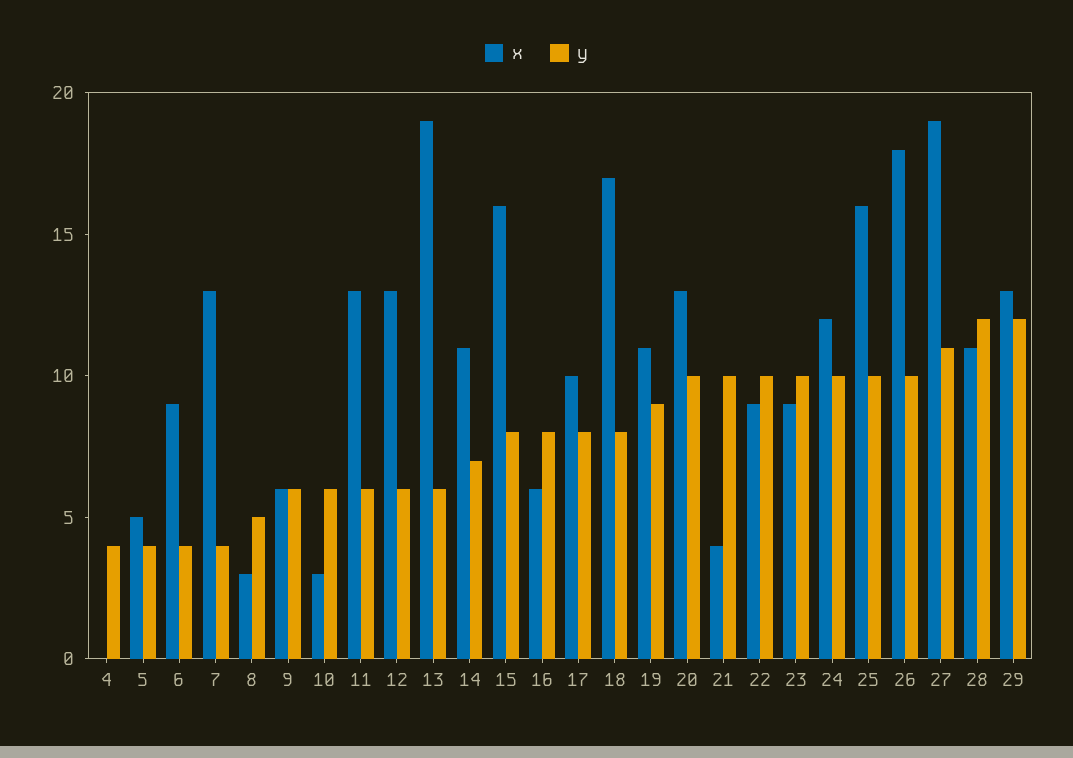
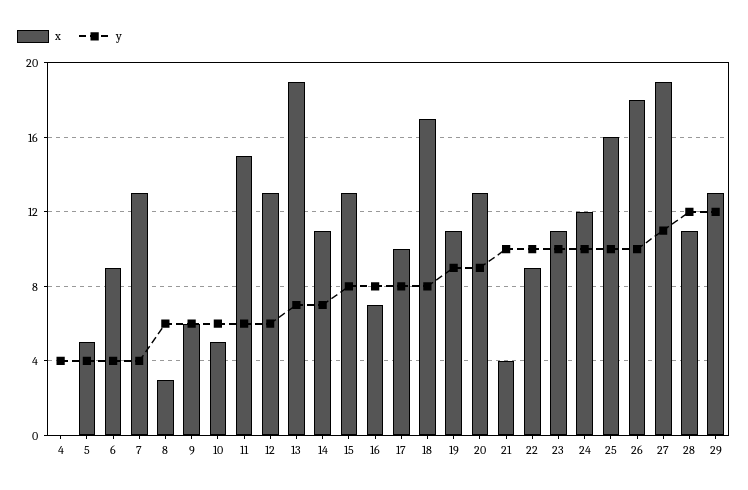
  {
    "x": {
      "4": 0,
      "5": 5,
      "6": 9,
      "7": 13,
      "8": 3,
      "9": 6,
-     "10": 3,
+     "10": 5,
-     "11": 13,
+     "11": 15,
      "12": 13,
      "13": 19,
      "14": 11,
-     "15": 16,
+     "15": 13,
-     "16": 6,
+     "16": 7,
      "17": 10,
      "18": 17,
      "19": 11,
      "20": 13,
      "21": 4,
      "22": 9,
-     "23": 9,
+     "23": 11,
      "24": 12,
      "25": 16,
      "26": 18,
      "27": 19,
      "28": 11,
      "29": 13
    },
    "y": {
      "4": 4,
      "5": 4,
      "6": 4,
      "7": 4,
-     "8": 5,
+     "8": 6,
      "9": 6,
      "10": 6,
      "11": 6,
      "12": 6,
-     "13": 6,
+     "13": 7,
      "14": 7,
      "15": 8,
      "16": 8,
      "17": 8,
      "18": 8,
      "19": 9,
-     "20": 10,
+     "20": 9,
      "21": 10,
      "22": 10,
      "23": 10,
      "24": 10,
      "25": 10,
      "26": 10,
      "27": 11,
      "28": 12,
      "29": 12
    }
  }

